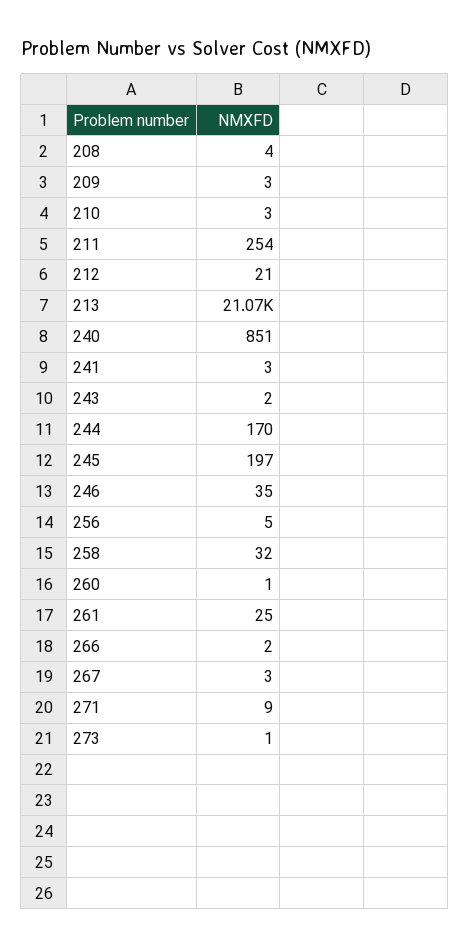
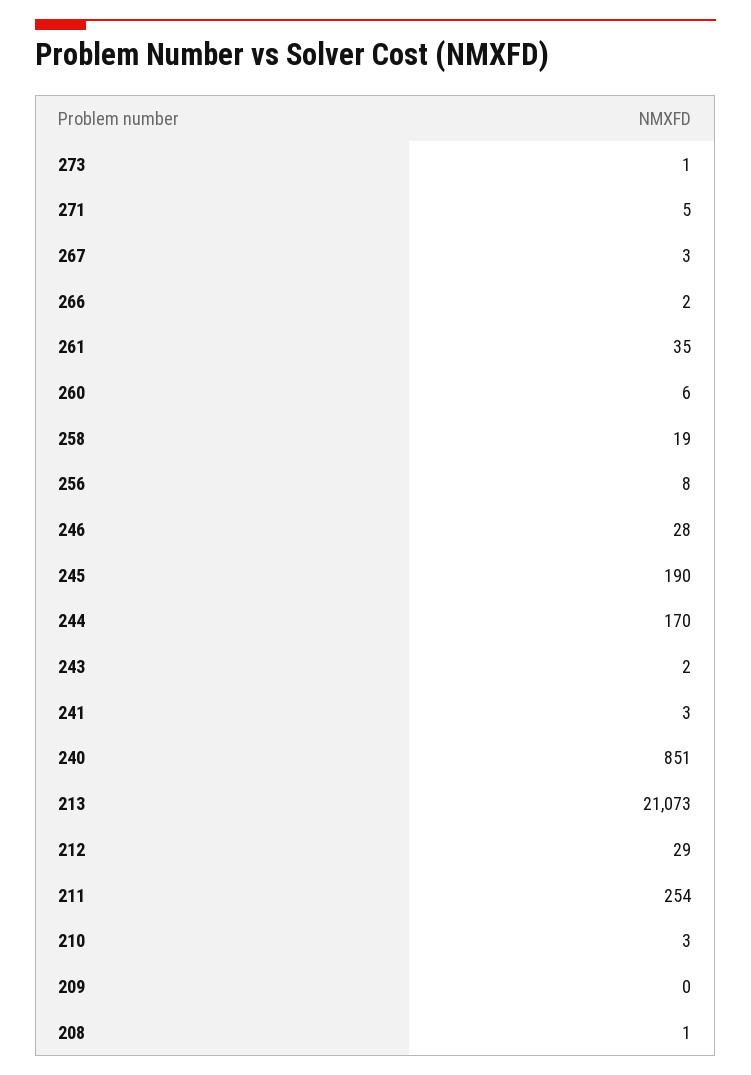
  {
-   "208": 4,
+   "208": 1,
-   "209": 3,
+   "209": 0,
    "210": 3,
    "211": 254,
-   "212": 21,
+   "212": 29,
    "213": 21073,
    "240": 851,
    "241": 3,
    "243": 2,
    "244": 170,
-   "245": 197,
+   "245": 190,
-   "246": 35,
+   "246": 28,
-   "256": 5,
+   "256": 8,
-   "258": 32,
+   "258": 19,
-   "260": 1,
+   "260": 6,
-   "261": 25,
+   "261": 35,
    "266": 2,
    "267": 3,
-   "271": 9,
+   "271": 5,
    "273": 1
  }

